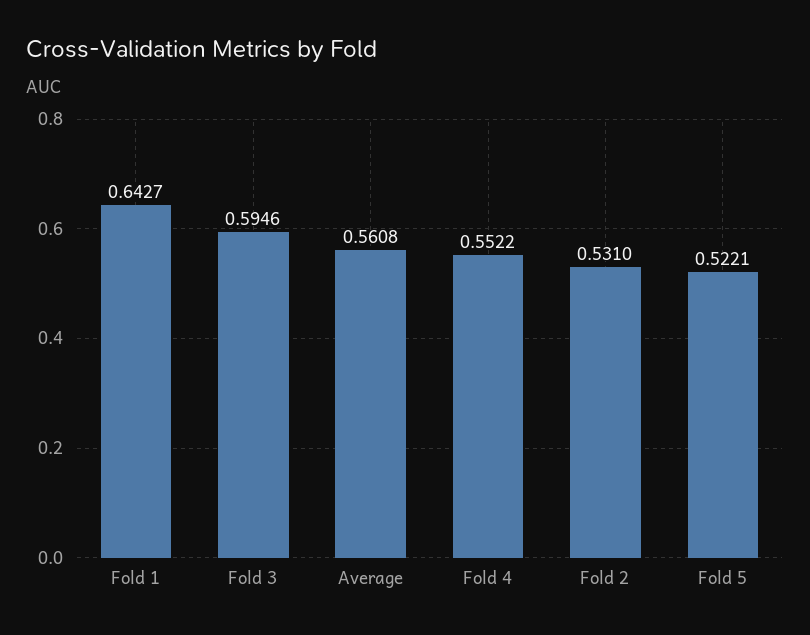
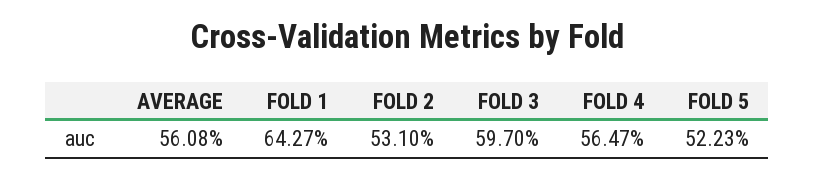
  {
    "Fold 1": 0.6427,
-   "Fold 3": 0.5946,
+   "Fold 3": 0.597,
    "Average": 0.5608,
-   "Fold 4": 0.5522,
+   "Fold 4": 0.5647,
    "Fold 2": 0.531,
-   "Fold 5": 0.5221
+   "Fold 5": 0.5223
  }

